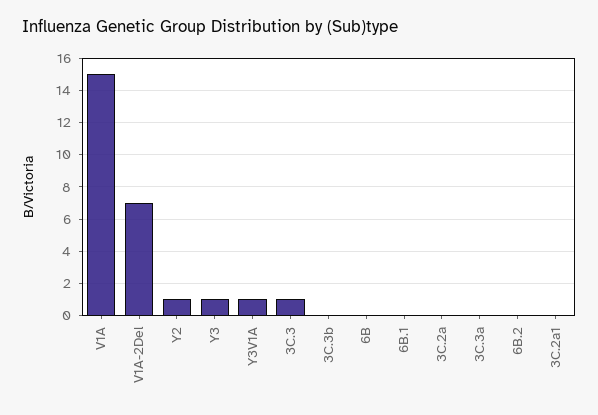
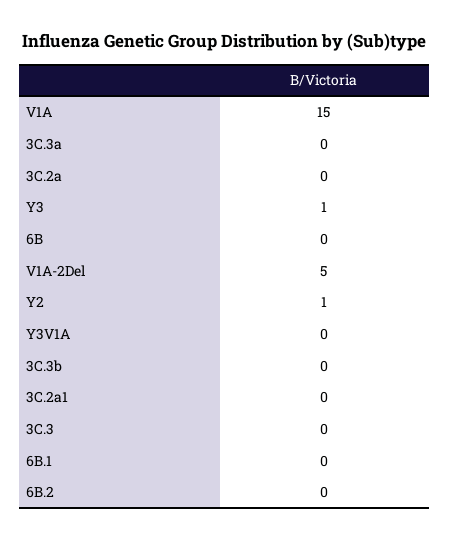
  {
    "V1A": 15,
-   "V1A-2Del": 7,
+   "V1A-2Del": 5,
    "Y2": 1,
    "Y3": 1,
-   "Y3V1A": 1,
+   "Y3V1A": 0,
-   "3C.3": 1,
+   "3C.3": 0,
    "3C.3b": 0,
    "6B": 0,
    "6B.1": 0,
    "3C.2a": 0,
    "3C.3a": 0,
    "6B.2": 0,
    "3C.2a1": 0
  }

